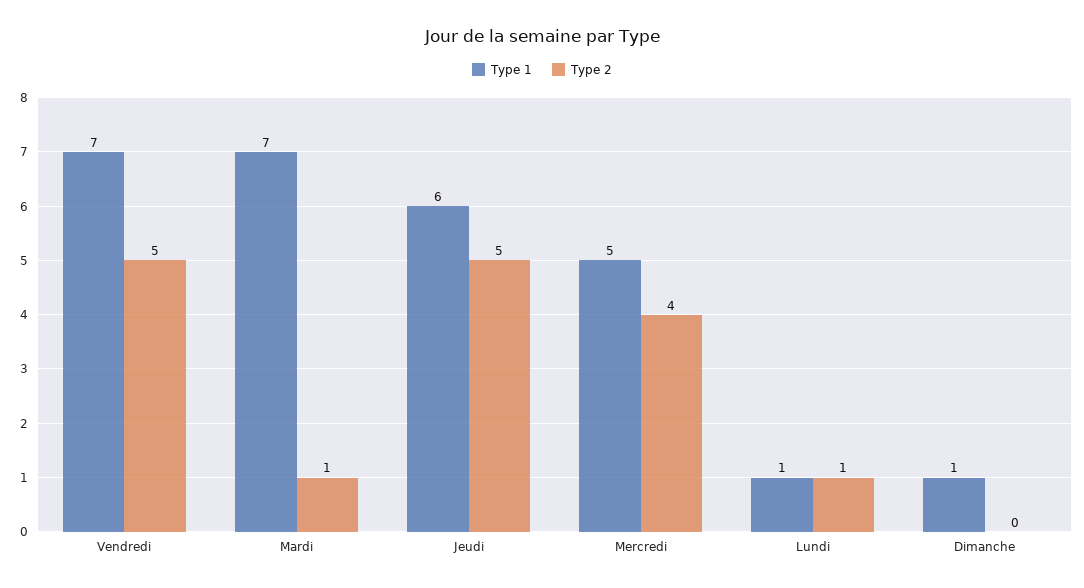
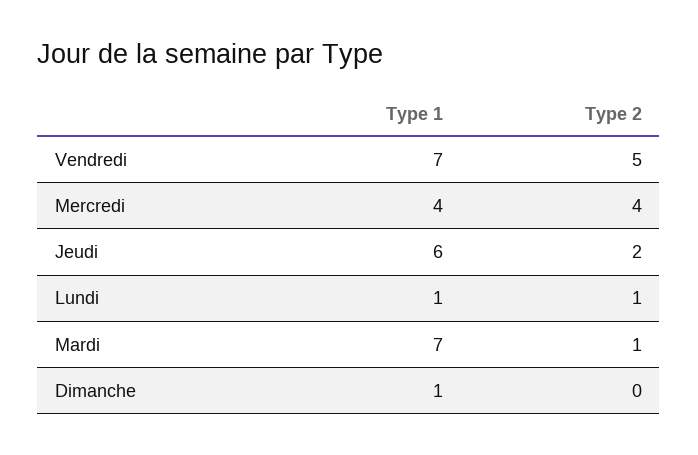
  {
    "Type 1": {
      "Vendredi": 7,
      "Mardi": 7,
      "Jeudi": 6,
-     "Mercredi": 5,
+     "Mercredi": 4,
      "Lundi": 1,
      "Dimanche": 1
    },
    "Type 2": {
      "Vendredi": 5,
      "Mardi": 1,
-     "Jeudi": 5,
+     "Jeudi": 2,
      "Mercredi": 4,
      "Lundi": 1,
      "Dimanche": 0
    }
  }

